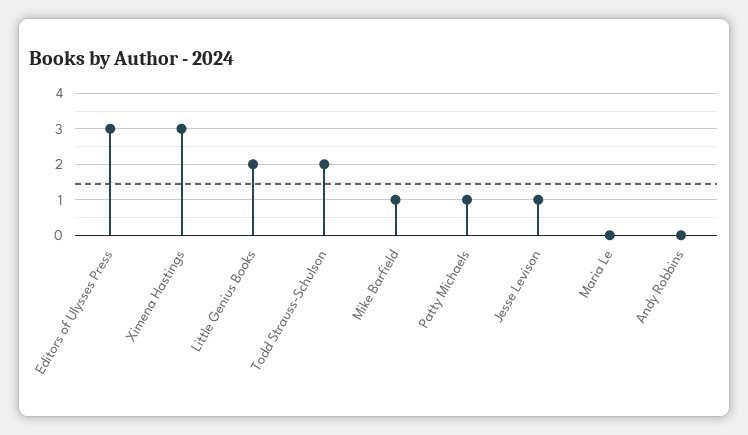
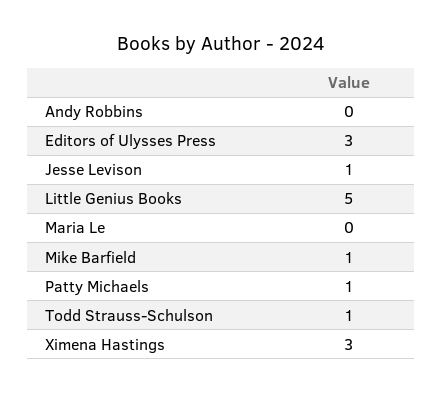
  {
    "Editors of Ulysses Press": 3,
    "Ximena Hastings": 3,
-   "Little Genius Books": 2,
+   "Little Genius Books": 5,
-   "Todd Strauss-Schulson": 2,
+   "Todd Strauss-Schulson": 1,
    "Mike Barfield": 1,
    "Patty Michaels": 1,
    "Jesse Levison": 1,
    "Maria Le": 0,
    "Andy Robbins": 0
  }

